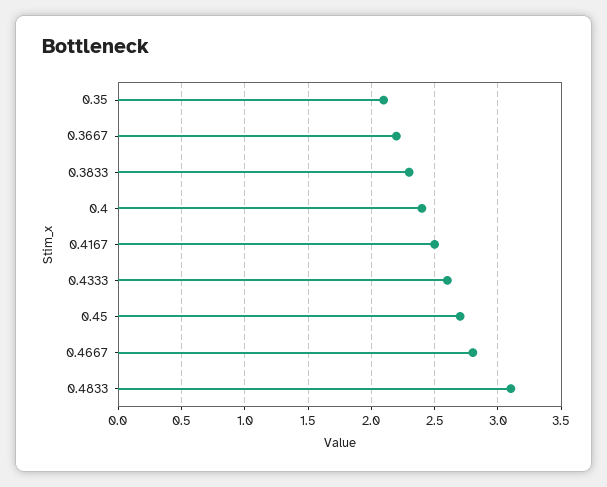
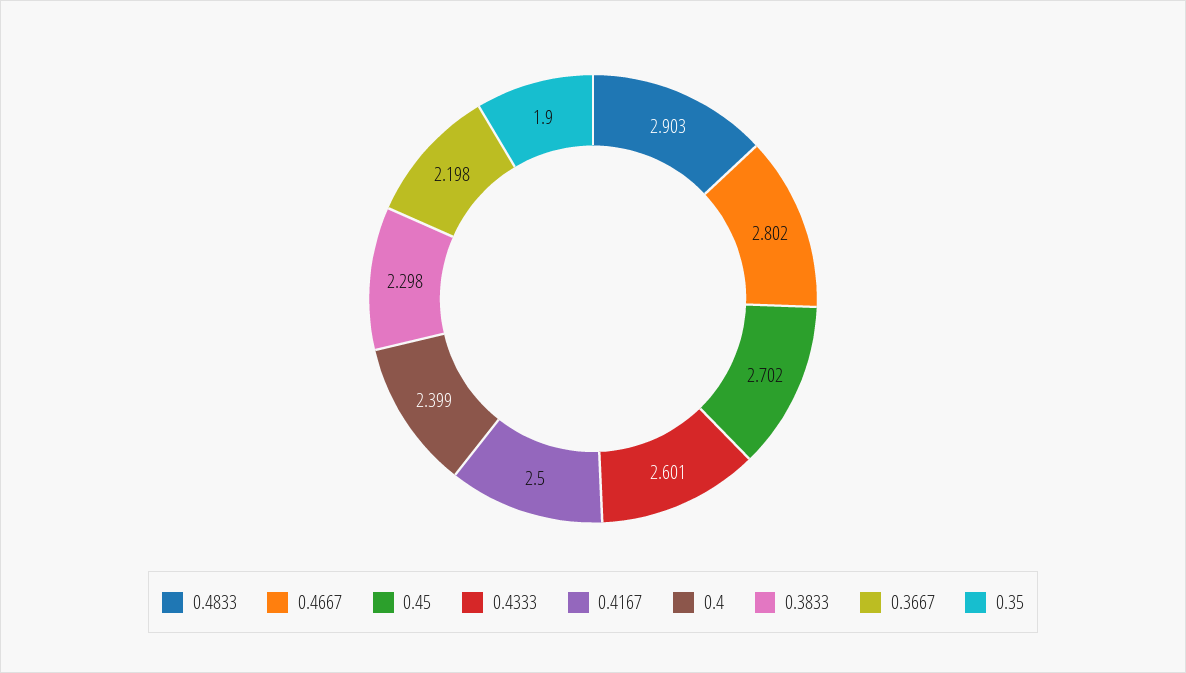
  {
-   "0.35": 2.1,
+   "0.35": 1.9,
    "0.3667": 2.198,
    "0.3833": 2.298,
    "0.4": 2.399,
    "0.4167": 2.5,
    "0.4333": 2.601,
    "0.45": 2.702,
    "0.4667": 2.802,
-   "0.4833": 3.1
+   "0.4833": 2.903
  }

